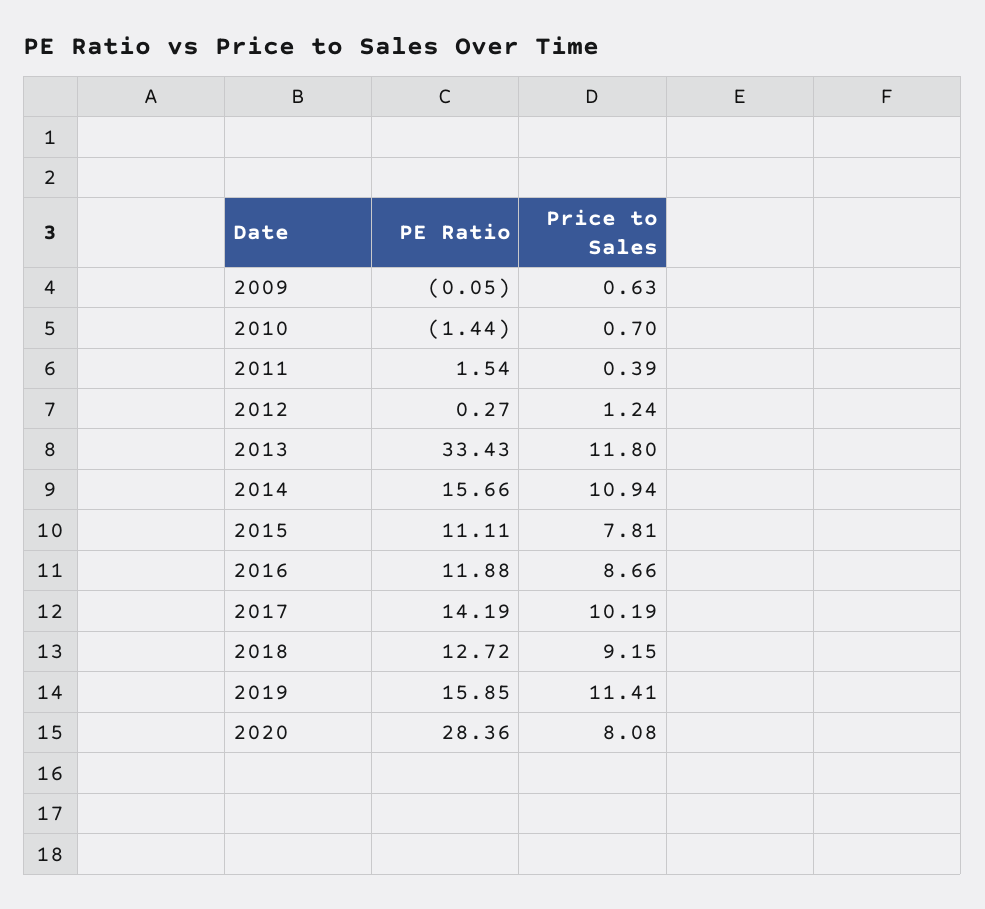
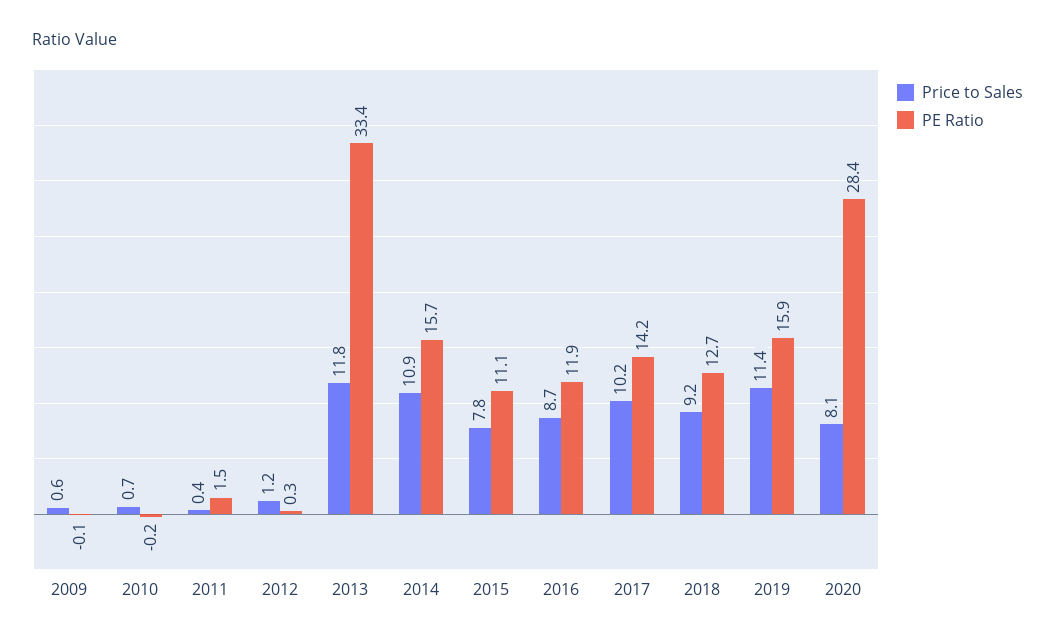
  {
    "PE Ratio": {
      "2009": -0.05,
-     "2010": -1.44,
+     "2010": -0.2,
      "2011": 1.54,
      "2012": 0.27,
      "2013": 33.43,
      "2014": 15.66,
      "2015": 11.11,
      "2016": 11.88,
      "2017": 14.19,
      "2018": 12.72,
      "2019": 15.85,
      "2020": 28.36
    },
    "Price to Sales": {
      "2009": 0.63,
      "2010": 0.7,
      "2011": 0.39,
      "2012": 1.24,
      "2013": 11.8,
      "2014": 10.94,
      "2015": 7.81,
      "2016": 8.66,
      "2017": 10.19,
      "2018": 9.15,
      "2019": 11.41,
      "2020": 8.08
    }
  }

